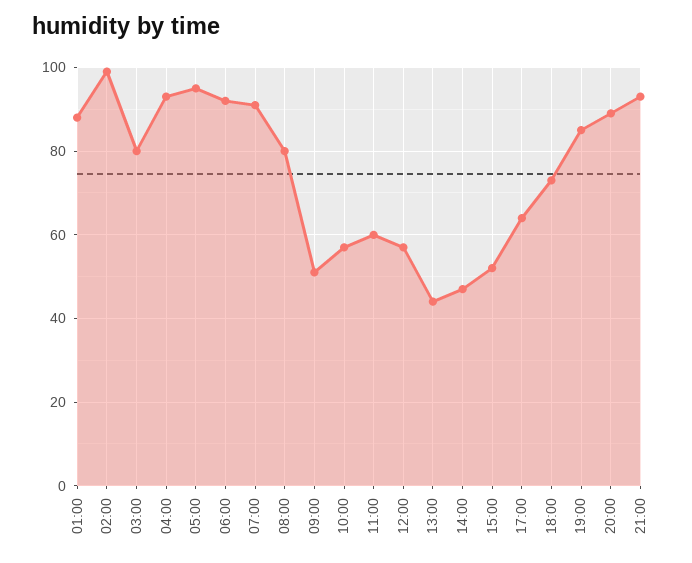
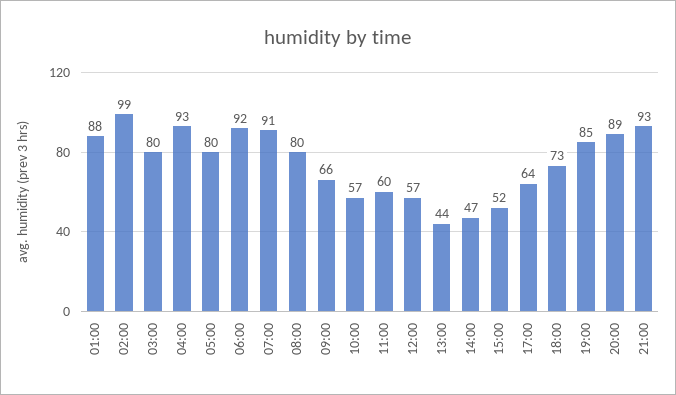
  {
    "01:00": 88,
    "02:00": 99,
    "03:00": 80,
    "04:00": 93,
-   "05:00": 95,
+   "05:00": 80,
    "06:00": 92,
    "07:00": 91,
    "08:00": 80,
-   "09:00": 50,
+   "09:00": 66,
    "10:00": 57,
    "11:00": 60,
    "12:00": 57,
    "13:00": 44,
    "14:00": 47,
    "15:00": 52,
    "17:00": 64,
    "18:00": 73,
    "19:00": 85,
    "20:00": 89,
    "21:00": 93
  }

